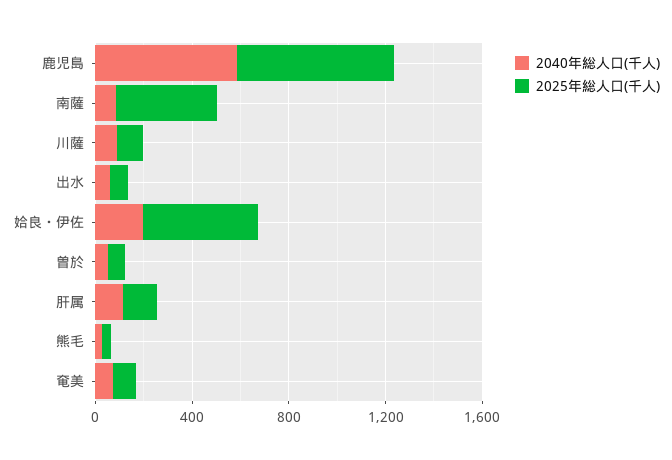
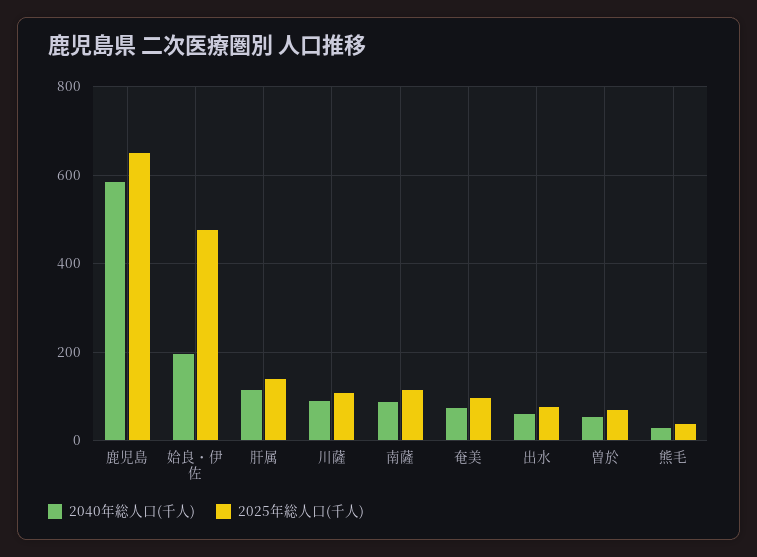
  {
    "2040年総人口(千人)": {
      "鹿児島": 580,
      "南薩": 80,
      "川薩": 80,
      "出水": 60,
      "姶良・伊佐": 200,
      "曽於": 60,
      "肝属": 120,
      "熊毛": 20,
      "奄美": 80
    },
    "2025年総人口(千人)": {
      "鹿児島": 640,
-     "南薩": 400,
+     "南薩": 120,
      "川薩": 100,
      "出水": 80,
      "姶良・伊佐": 480,
      "曽於": 80,
      "肝属": 140,
      "熊毛": 40,
      "奄美": 100
    }
  }

